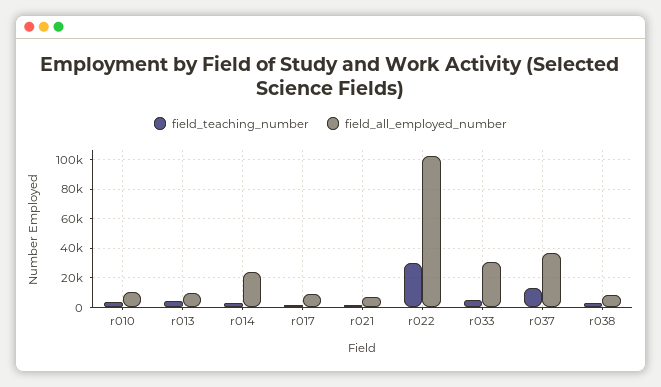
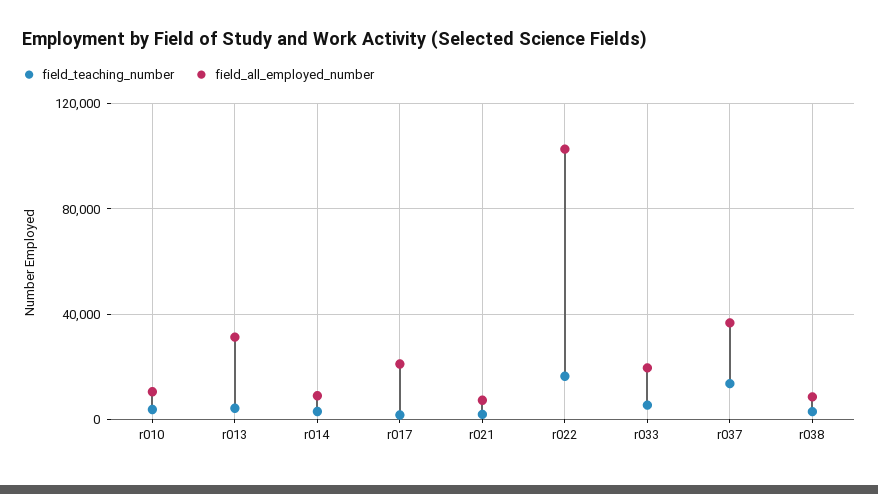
  {
    "field_teaching_number": {
      "r010": 5000,
      "r013": 5000,
      "r014": 5000,
      "r017": 0,
      "r021": 0,
-     "r022": 30000,
+     "r022": 15000,
      "r033": 5000,
      "r037": 15000,
      "r038": 5000
    },
    "field_all_employed_number": {
      "r010": 10000,
-     "r013": 10000,
+     "r013": 30000,
-     "r014": 25000,
+     "r014": 10000,
-     "r017": 10000,
+     "r017": 20000,
      "r021": 5000,
      "r022": 105000,
-     "r033": 30000,
+     "r033": 20000,
      "r037": 35000,
      "r038": 10000
    }
  }

